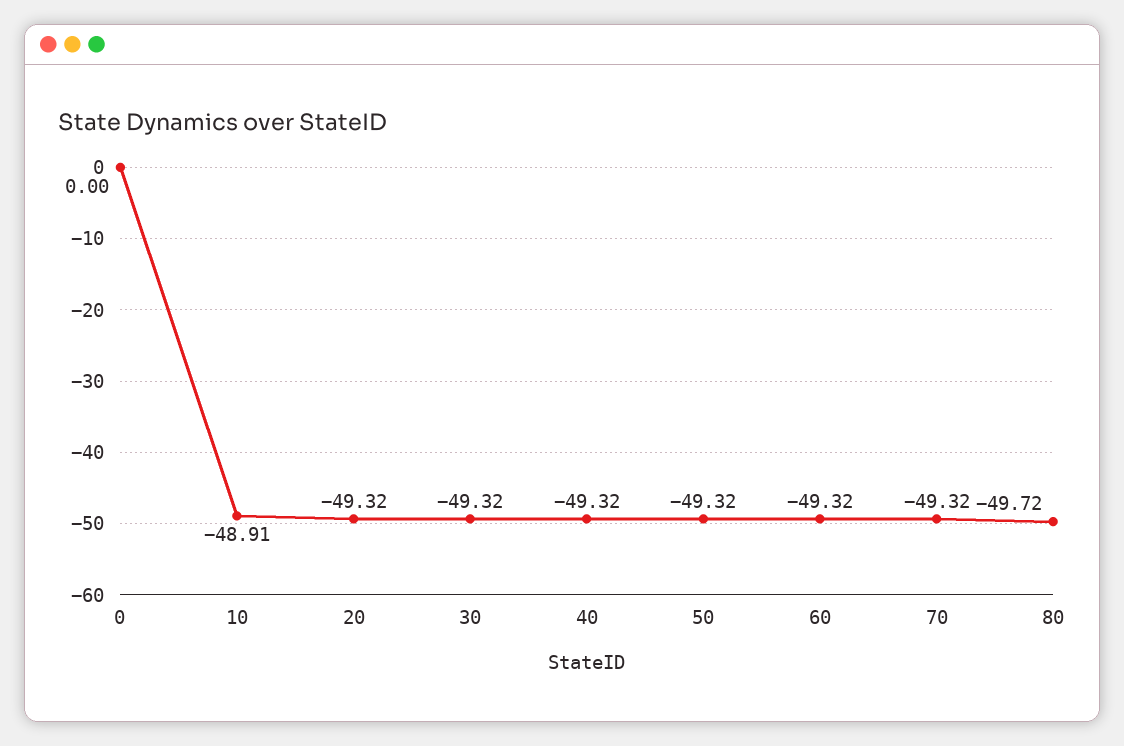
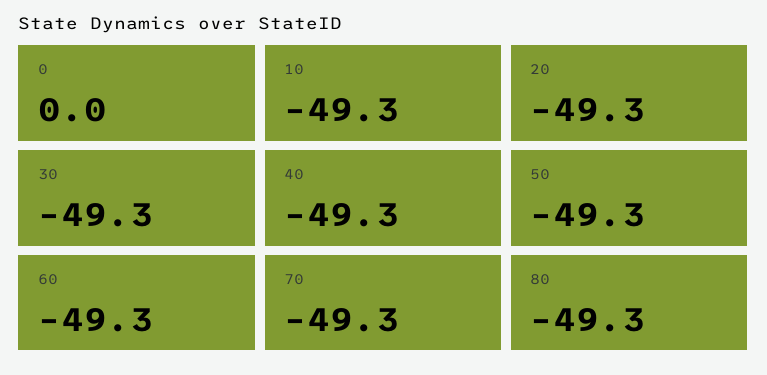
  {
    "0": 0,
-   "10": -48.91,
+   "10": -49.3,
    "20": -49.32,
    "30": -49.32,
    "40": -49.32,
    "50": -49.32,
    "60": -49.32,
    "70": -49.32,
-   "80": -49.72
+   "80": -49.3
  }

